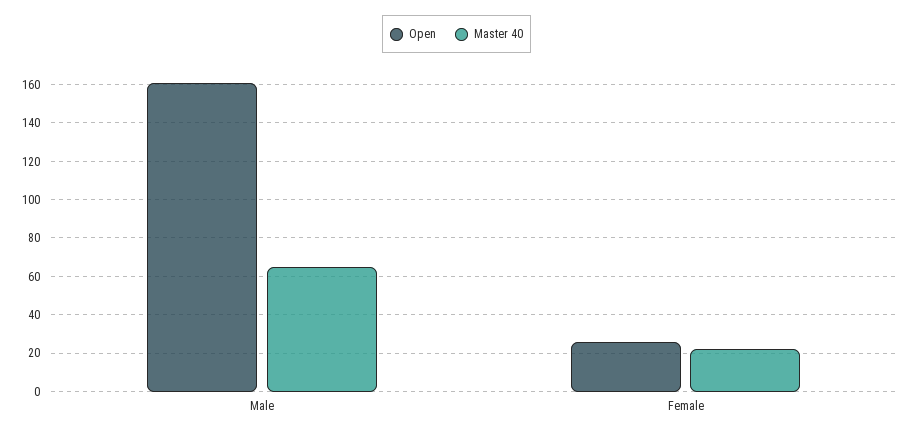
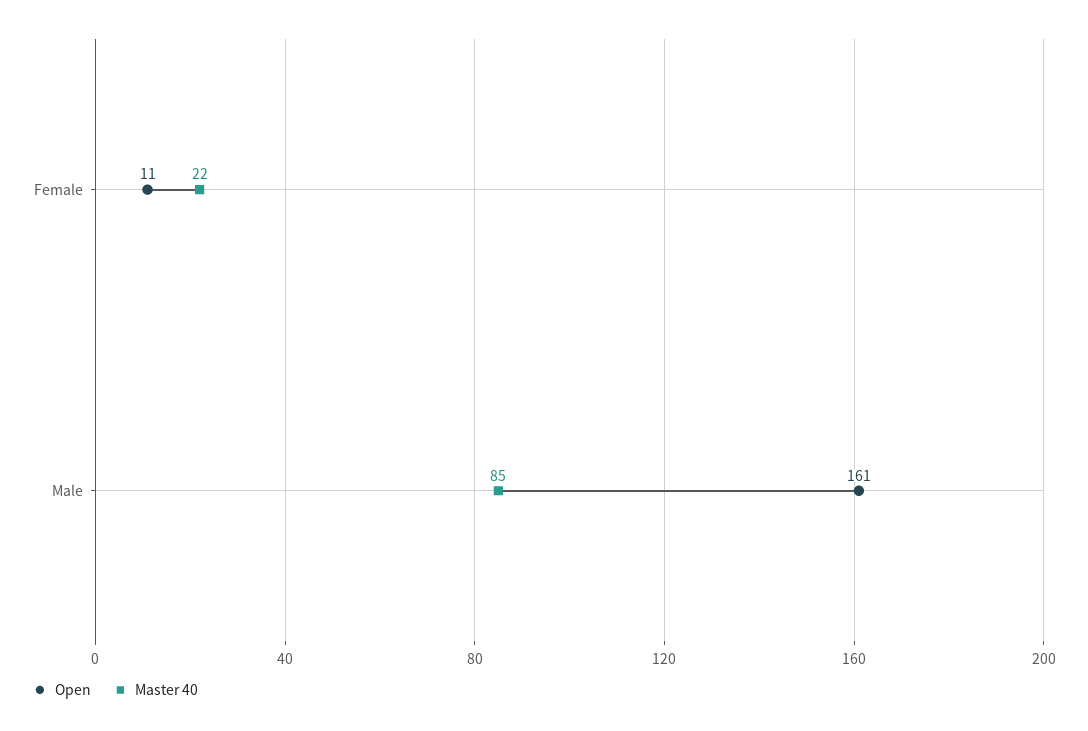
  {
    "Open": {
      "Male": 161,
-     "Female": 25
+     "Female": 11
    },
    "Master 40": {
-     "Male": 65,
+     "Male": 85,
      "Female": 22
    }
  }

